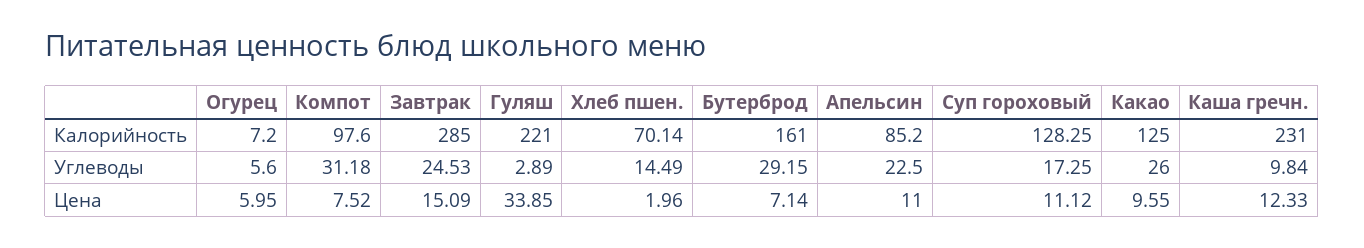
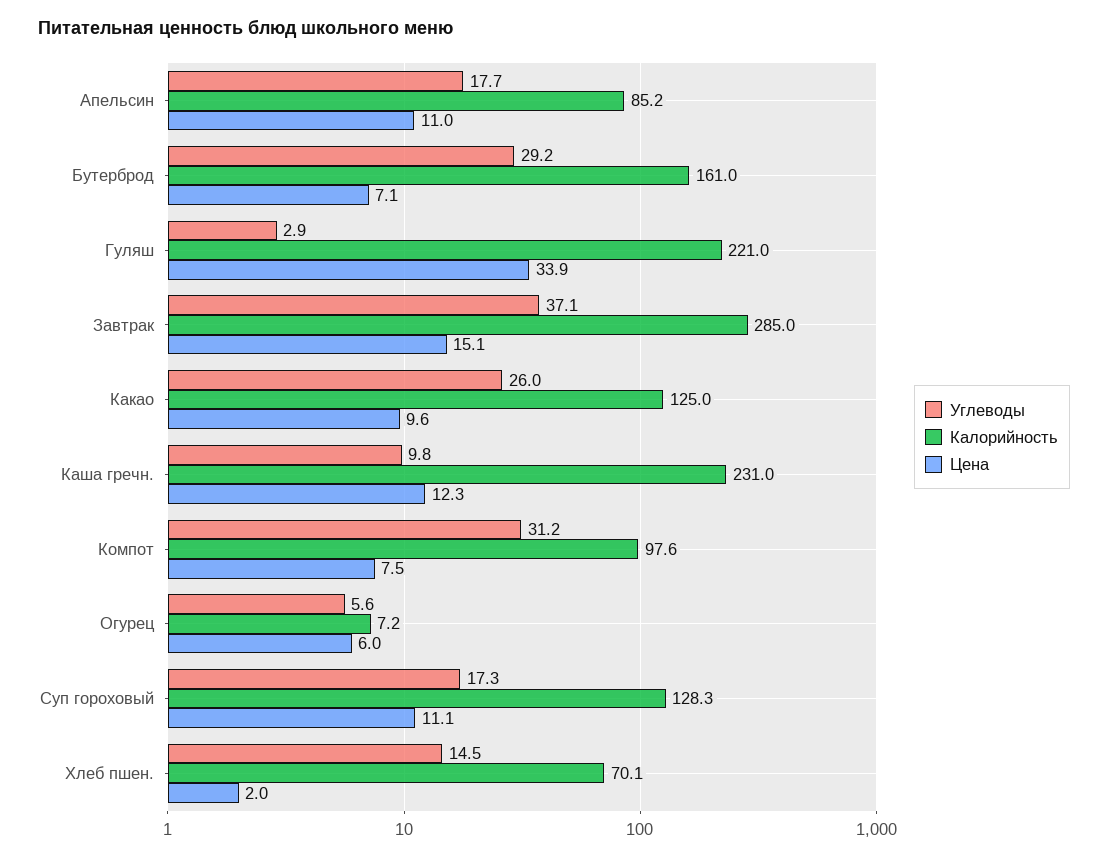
  {
    "Калорийность": {
      "Огурец": 7.2,
      "Компот": 97.6,
      "Завтрак": 285,
      "Гуляш": 221,
      "Хлеб пшен.": 70.14,
      "Бутерброд": 161,
      "Апельсин": 85.2,
      "Суп гороховый": 128.25,
      "Какао": 125,
      "Каша гречн.": 231
    },
    "Углеводы": {
      "Огурец": 5.6,
      "Компот": 31.18,
-     "Завтрак": 24.53,
+     "Завтрак": 37.1,
      "Гуляш": 2.89,
      "Хлеб пшен.": 14.49,
      "Бутерброд": 29.15,
-     "Апельсин": 22.5,
+     "Апельсин": 17.7,
      "Суп гороховый": 17.25,
      "Какао": 26,
      "Каша гречн.": 9.84
    },
    "Цена": {
      "Огурец": 5.95,
      "Компот": 7.52,
      "Завтрак": 15.09,
      "Гуляш": 33.85,
      "Хлеб пшен.": 1.96,
      "Бутерброд": 7.14,
      "Апельсин": 11,
      "Суп гороховый": 11.12,
      "Какао": 9.55,
      "Каша гречн.": 12.33
    }
  }

